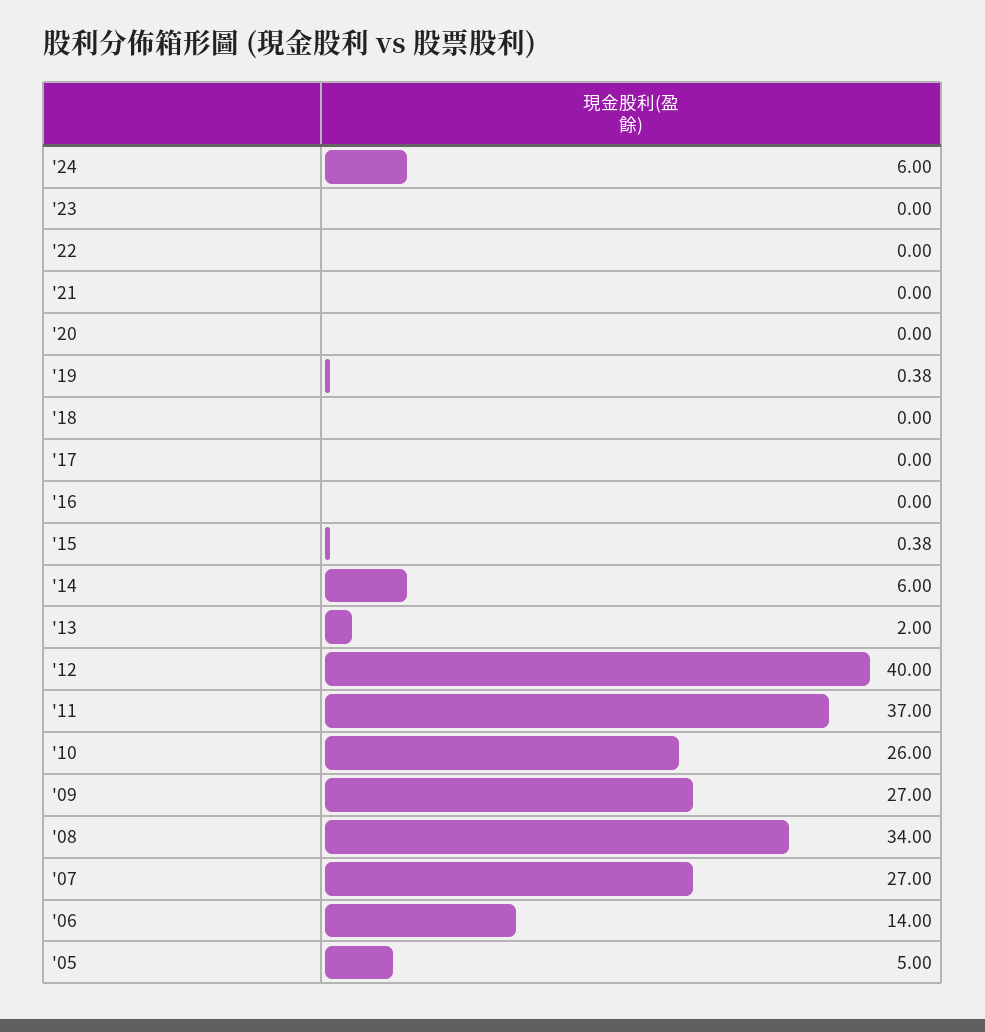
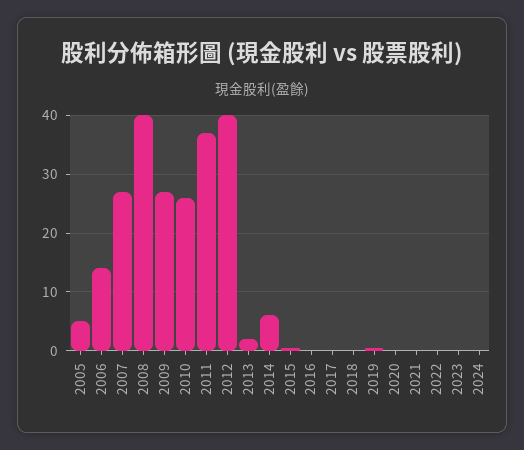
  {
-   "'24": 6,
+   "'24": 0,
    "'23": 0,
    "'22": 0,
    "'21": 0,
    "'20": 0,
    "'19": 0.38,
    "'18": 0,
    "'17": 0,
    "'16": 0,
    "'15": 0.38,
    "'14": 6,
    "'13": 2,
    "'12": 40,
    "'11": 37,
    "'10": 26,
    "'09": 27,
-   "'08": 34,
+   "'08": 40,
    "'07": 27,
    "'06": 14,
    "'05": 5
  }

